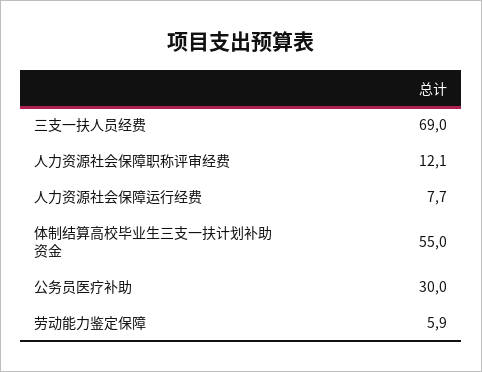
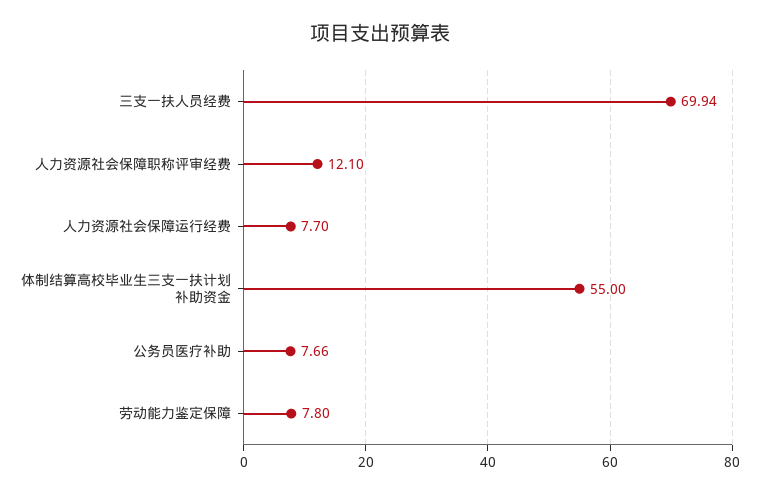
  {
-   "三支一扶人员经费": 69,
+   "三支一扶人员经费": 69.94,
    "人力资源社会保障职称评审经费": 12.1,
    "人力资源社会保障运行经费": 7.7,
    "体制结算高校毕业生三支一扶计划补助资金": 55,
-   "公务员医疗补助": 30,
+   "公务员医疗补助": 7.66,
-   "劳动能力鉴定保障": 5.9
+   "劳动能力鉴定保障": 7.8
  }

